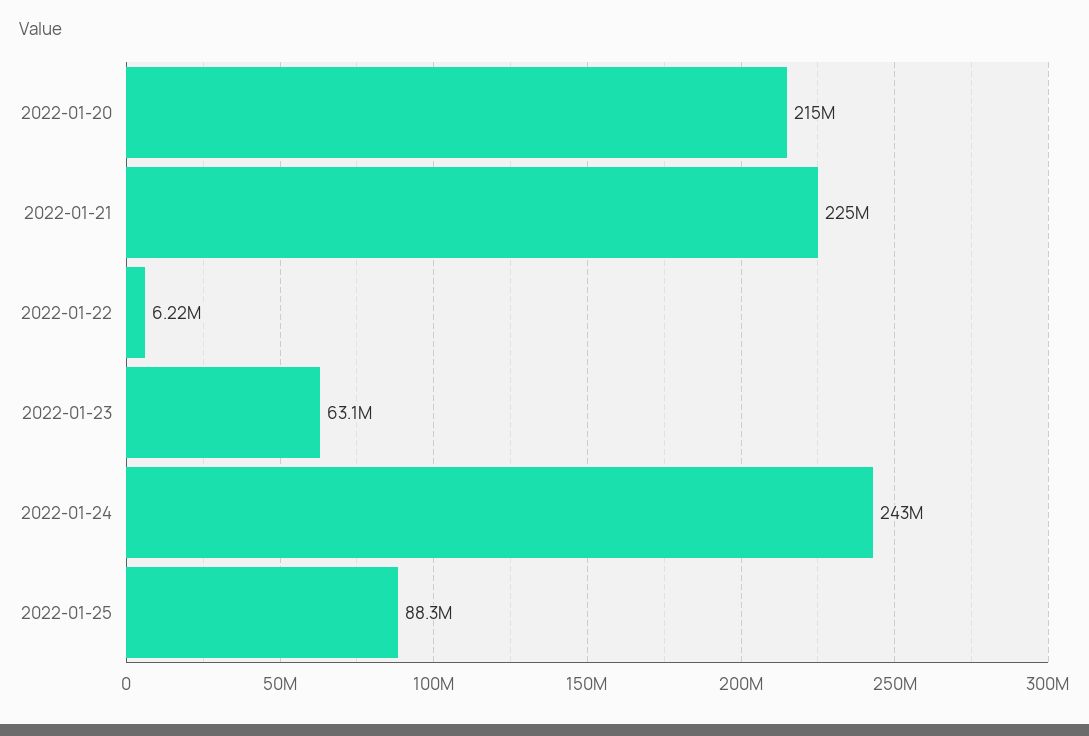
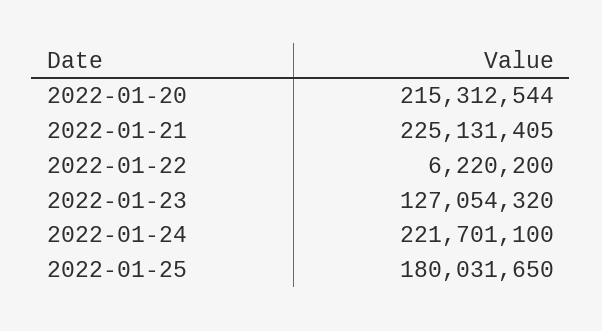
  {
    "2022-01-20": 215312544,
    "2022-01-21": 225131405,
    "2022-01-22": 6220200,
-   "2022-01-23": 63100000,
+   "2022-01-23": 127054320,
-   "2022-01-24": 243000000,
+   "2022-01-24": 221701100,
-   "2022-01-25": 88300000
+   "2022-01-25": 180031650
  }

